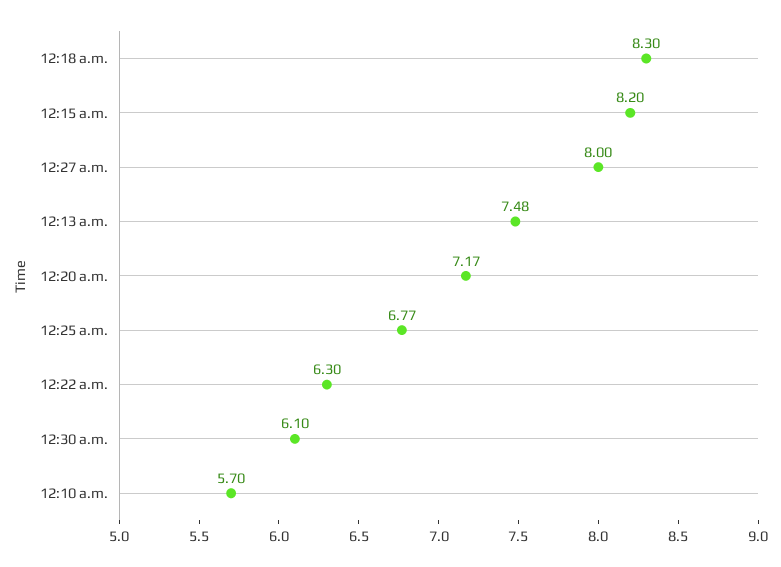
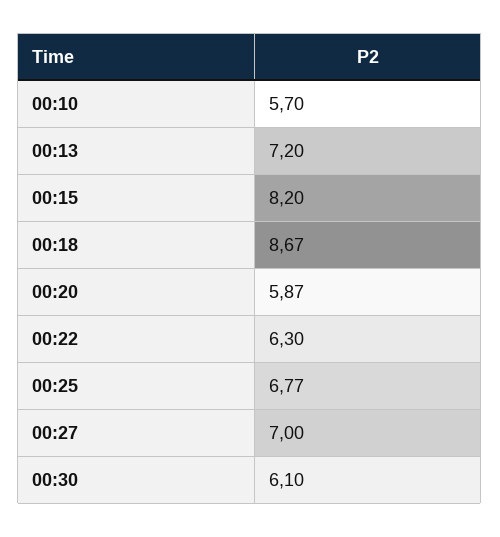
  {
-   "12:18 a.m.": 8.3,
+   "12:18 a.m.": 8.67,
    "12:15 a.m.": 8.2,
-   "12:27 a.m.": 8,
+   "12:27 a.m.": 7,
-   "12:13 a.m.": 7.48,
+   "12:13 a.m.": 7.2,
-   "12:20 a.m.": 7.17,
+   "12:20 a.m.": 5.87,
    "12:25 a.m.": 6.77,
    "12:22 a.m.": 6.3,
    "12:30 a.m.": 6.1,
    "12:10 a.m.": 5.7
  }

